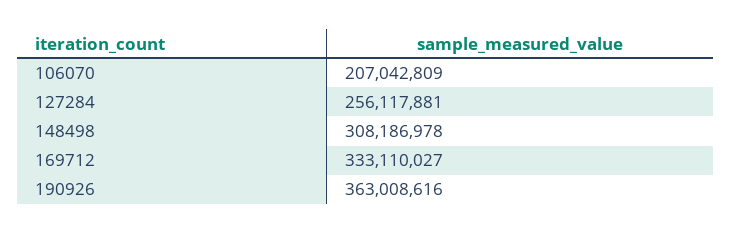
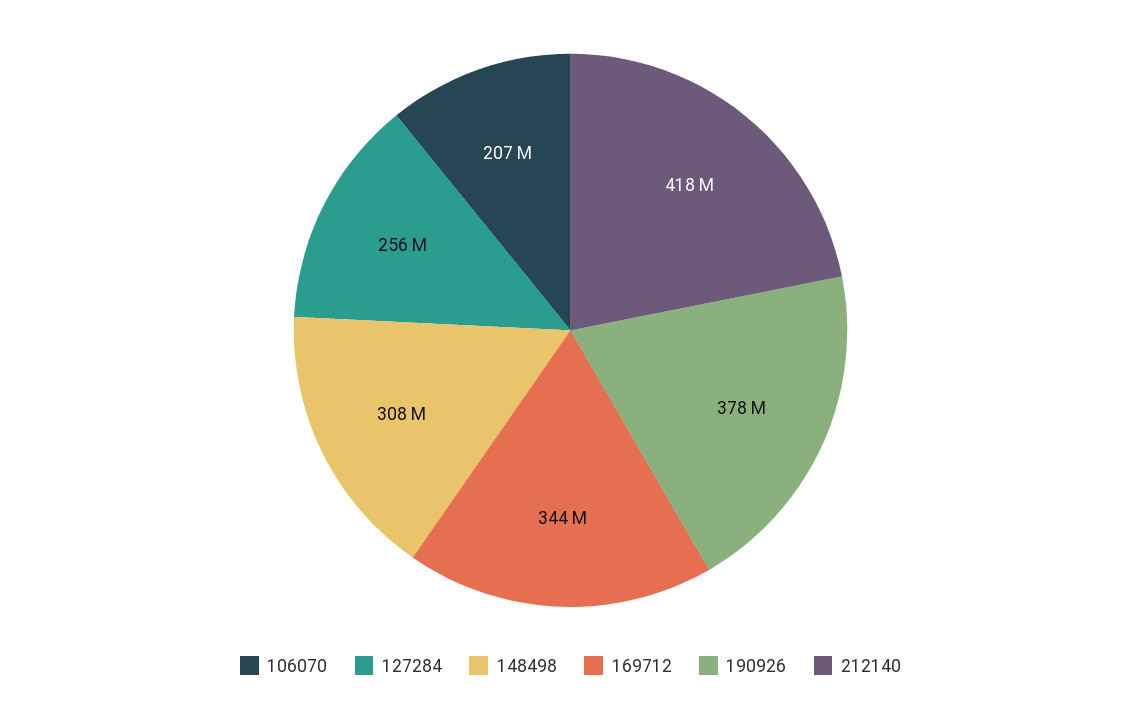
  {
    "106070": 207042809,
    "127284": 256117881,
    "148498": 308186978,
-   "169712": 333110027,
+   "169712": 344000000,
-   "190926": 363008616
+   "190926": 378000000,
+   "212140": 418000000
  }

